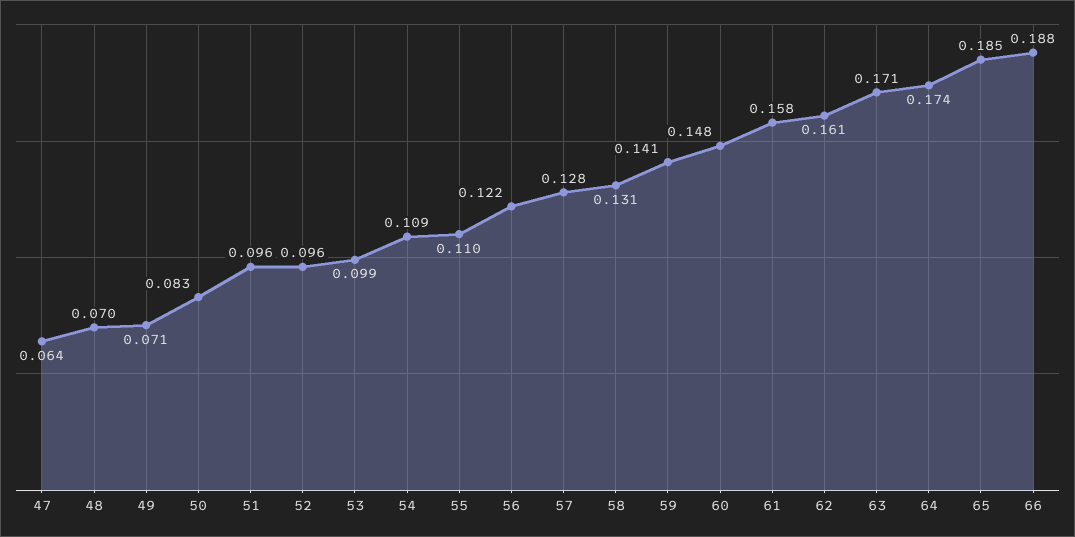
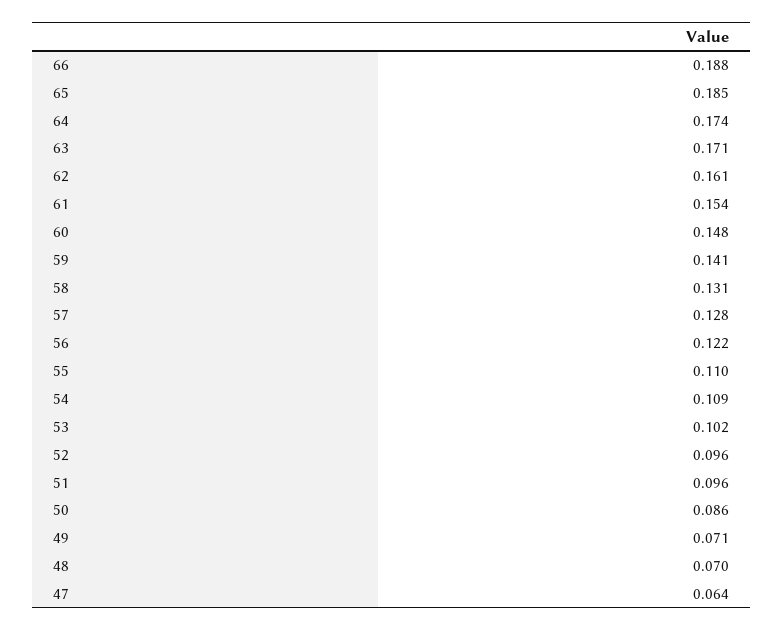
  {
    "47": 0.064,
    "48": 0.07,
    "49": 0.071,
-   "50": 0.083,
+   "50": 0.086,
    "51": 0.096,
    "52": 0.096,
-   "53": 0.099,
+   "53": 0.102,
    "54": 0.109,
    "55": 0.11,
    "56": 0.122,
    "57": 0.128,
    "58": 0.131,
    "59": 0.141,
    "60": 0.148,
-   "61": 0.158,
+   "61": 0.154,
    "62": 0.161,
    "63": 0.171,
    "64": 0.174,
    "65": 0.185,
    "66": 0.188
  }

